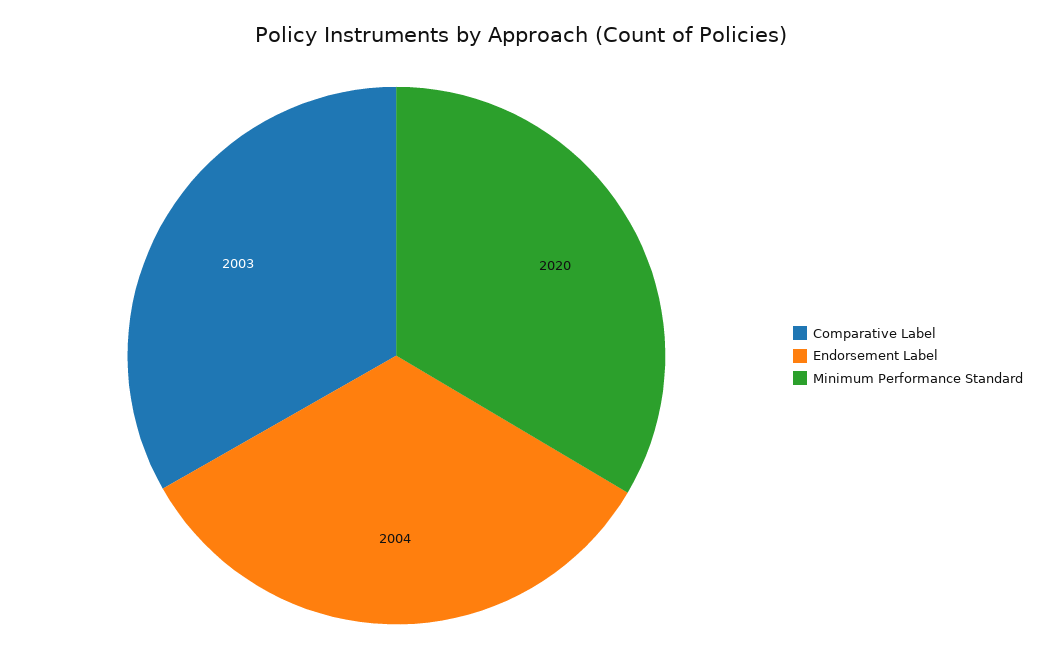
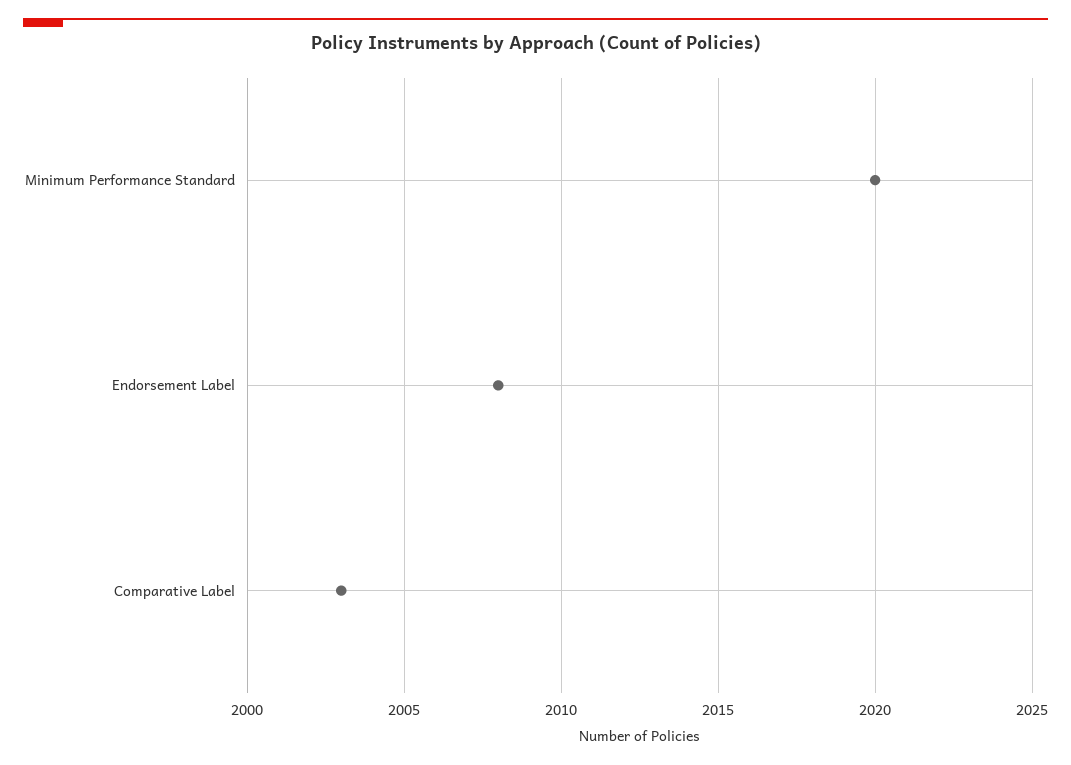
  {
    "Comparative Label": 2003,
-   "Endorsement Label": 2004,
+   "Endorsement Label": 2008,
    "Minimum Performance Standard": 2020
  }

